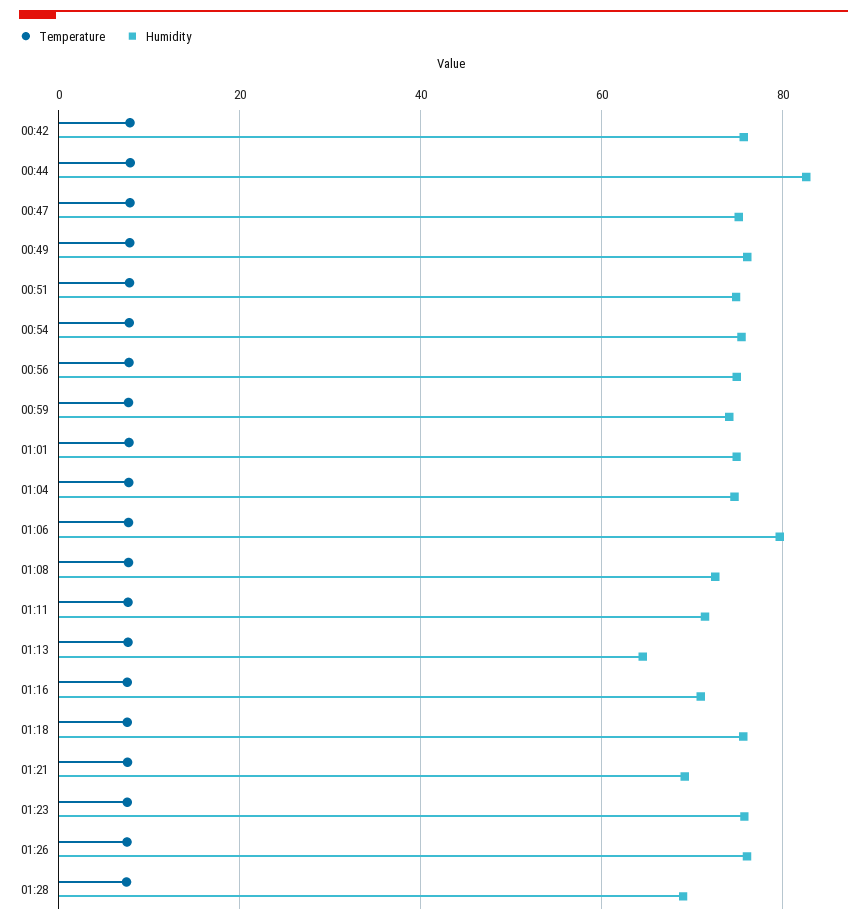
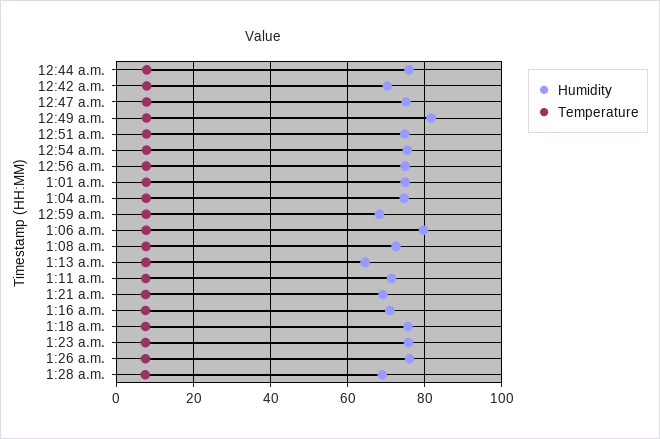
  {
    "Temperature": {
      "00:42": 8,
      "00:44": 8,
      "00:47": 8,
      "00:49": 8,
      "00:51": 8,
      "00:54": 8,
      "00:56": 8,
      "00:59": 8,
      "01:01": 8,
      "01:04": 8,
      "01:06": 8,
      "01:08": 8,
      "01:11": 8,
      "01:13": 8,
      "01:16": 8,
      "01:18": 8,
      "01:21": 8,
      "01:23": 8,
      "01:26": 8,
      "01:28": 8
    },
    "Humidity": {
-     "00:42": 76,
+     "00:42": 70,
-     "00:44": 82,
+     "00:44": 76,
      "00:47": 76,
-     "00:49": 76,
+     "00:49": 82,
      "00:51": 74,
      "00:54": 76,
      "00:56": 74,
-     "00:59": 74,
+     "00:59": 68,
      "01:01": 74,
      "01:04": 74,
      "01:06": 80,
      "01:08": 72,
      "01:11": 72,
      "01:13": 64,
      "01:16": 70,
      "01:18": 76,
      "01:21": 70,
      "01:23": 76,
      "01:26": 76,
      "01:28": 68
    }
  }

